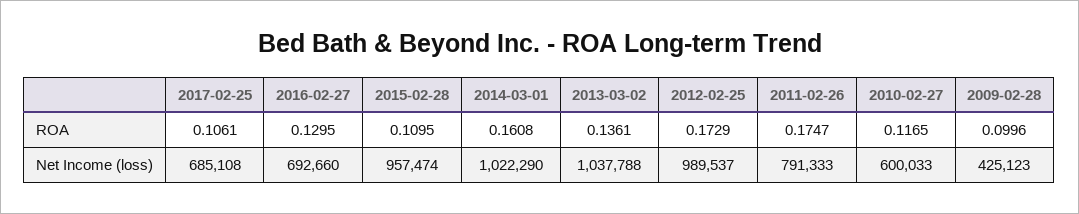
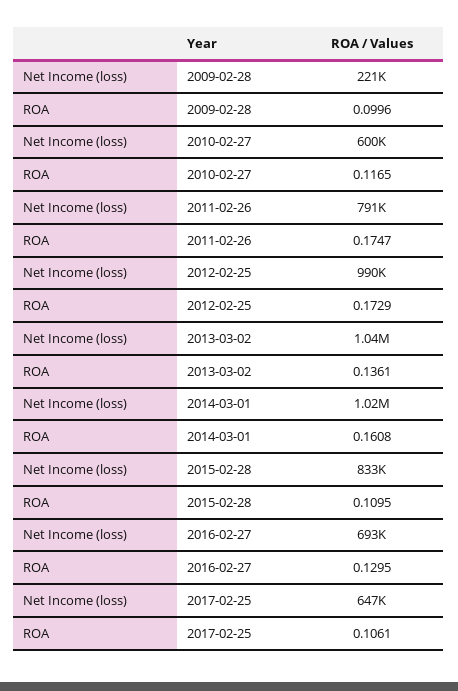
  {
    "2017-02-25": {
      "ROA": 0.1061,
-     "Net Income (loss)": 685108
+     "Net Income (loss)": 647000
    },
    "2016-02-27": {
      "ROA": 0.1295,
      "Net Income (loss)": 692660
    },
    "2015-02-28": {
      "ROA": 0.1095,
-     "Net Income (loss)": 957474
+     "Net Income (loss)": 833000
    },
    "2014-03-01": {
      "ROA": 0.1608,
      "Net Income (loss)": 1022290
    },
    "2013-03-02": {
      "ROA": 0.1361,
      "Net Income (loss)": 1037788
    },
    "2012-02-25": {
      "ROA": 0.1729,
      "Net Income (loss)": 989537
    },
    "2011-02-26": {
      "ROA": 0.1747,
      "Net Income (loss)": 791333
    },
    "2010-02-27": {
      "ROA": 0.1165,
      "Net Income (loss)": 600033
    },
    "2009-02-28": {
      "ROA": 0.0996,
-     "Net Income (loss)": 425123
+     "Net Income (loss)": 221000
    }
  }

